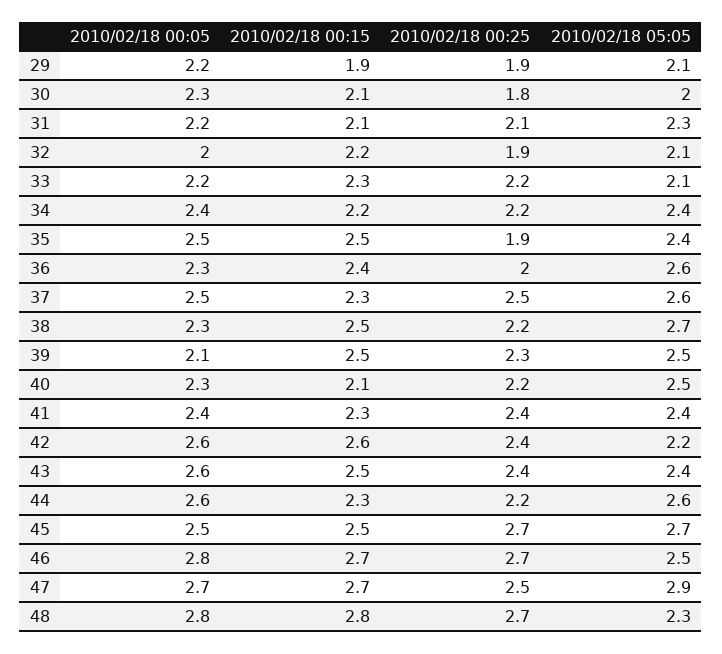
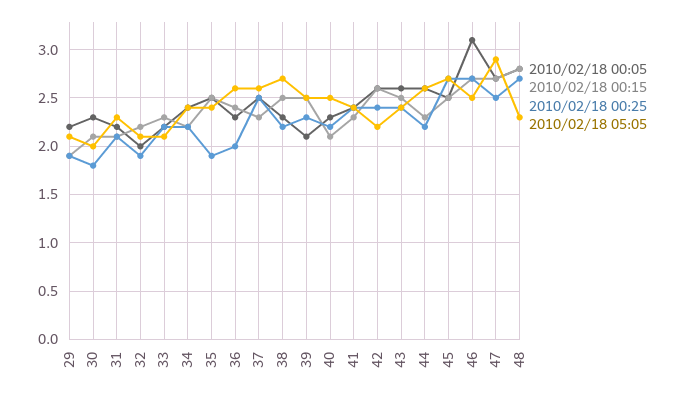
  {
    "2010/02/18 00:05": {
      "29": 2.2,
      "30": 2.3,
      "31": 2.2,
      "32": 2,
      "33": 2.2,
      "34": 2.4,
      "35": 2.5,
      "36": 2.3,
      "37": 2.5,
      "38": 2.3,
      "39": 2.1,
      "40": 2.3,
      "41": 2.4,
      "42": 2.6,
      "43": 2.6,
      "44": 2.6,
      "45": 2.5,
-     "46": 2.8,
+     "46": 3.1,
      "47": 2.7,
      "48": 2.8
    },
    "2010/02/18 00:15": {
      "29": 1.9,
      "30": 2.1,
      "31": 2.1,
      "32": 2.2,
      "33": 2.3,
      "34": 2.2,
      "35": 2.5,
      "36": 2.4,
      "37": 2.3,
      "38": 2.5,
      "39": 2.5,
      "40": 2.1,
      "41": 2.3,
      "42": 2.6,
      "43": 2.5,
      "44": 2.3,
      "45": 2.5,
      "46": 2.7,
      "47": 2.7,
      "48": 2.8
    },
    "2010/02/18 00:25": {
      "29": 1.9,
      "30": 1.8,
      "31": 2.1,
      "32": 1.9,
      "33": 2.2,
      "34": 2.2,
      "35": 1.9,
      "36": 2,
      "37": 2.5,
      "38": 2.2,
      "39": 2.3,
      "40": 2.2,
      "41": 2.4,
      "42": 2.4,
      "43": 2.4,
      "44": 2.2,
      "45": 2.7,
      "46": 2.7,
      "47": 2.5,
      "48": 2.7
    },
    "2010/02/18 05:05": {
      "29": 2.1,
      "30": 2,
      "31": 2.3,
      "32": 2.1,
      "33": 2.1,
      "34": 2.4,
      "35": 2.4,
      "36": 2.6,
      "37": 2.6,
      "38": 2.7,
      "39": 2.5,
      "40": 2.5,
      "41": 2.4,
      "42": 2.2,
      "43": 2.4,
      "44": 2.6,
      "45": 2.7,
      "46": 2.5,
      "47": 2.9,
      "48": 2.3
    }
  }

